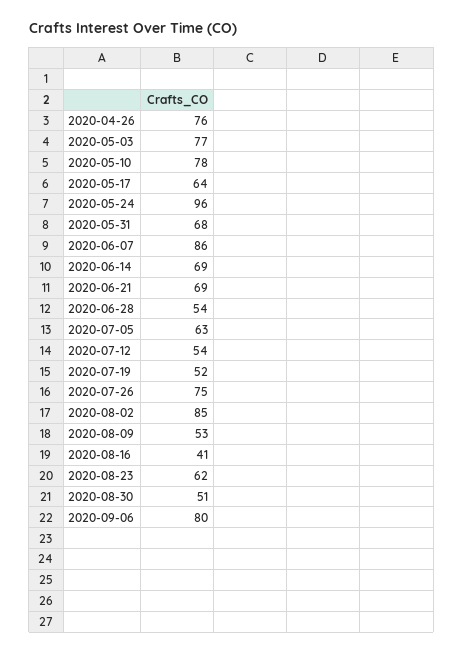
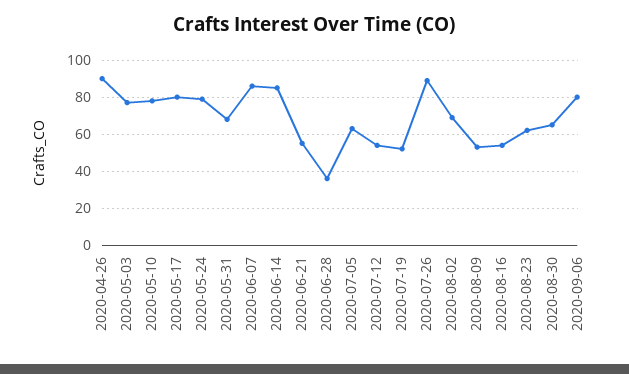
  {
-   "2020-04-26": 76,
+   "2020-04-26": 90,
    "2020-05-03": 77,
    "2020-05-10": 78,
-   "2020-05-17": 64,
+   "2020-05-17": 80,
-   "2020-05-24": 96,
+   "2020-05-24": 80,
    "2020-05-31": 68,
    "2020-06-07": 86,
-   "2020-06-14": 69,
+   "2020-06-14": 85,
-   "2020-06-21": 69,
+   "2020-06-21": 55,
-   "2020-06-28": 54,
+   "2020-06-28": 35,
    "2020-07-05": 63,
    "2020-07-12": 54,
    "2020-07-19": 52,
-   "2020-07-26": 75,
+   "2020-07-26": 90,
-   "2020-08-02": 85,
+   "2020-08-02": 70,
    "2020-08-09": 53,
-   "2020-08-16": 41,
+   "2020-08-16": 55,
    "2020-08-23": 62,
-   "2020-08-30": 51,
+   "2020-08-30": 65,
    "2020-09-06": 80
  }

